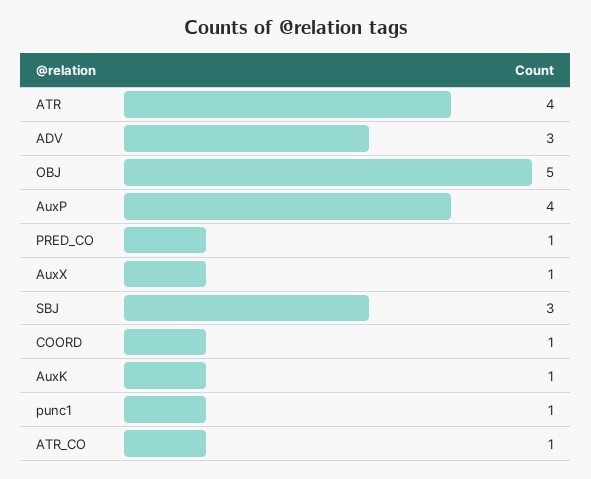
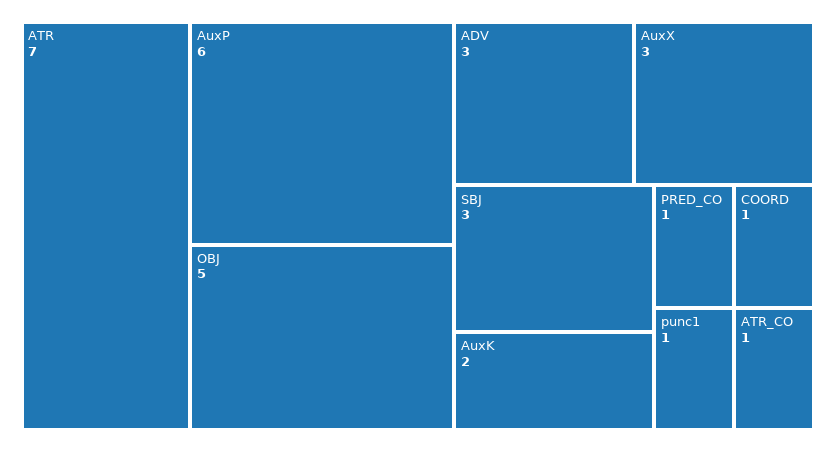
  {
-   "ATR": 4,
+   "ATR": 7,
    "ADV": 3,
    "OBJ": 5,
-   "AuxP": 4,
+   "AuxP": 6,
    "PRED_CO": 1,
-   "AuxX": 1,
+   "AuxX": 3,
    "SBJ": 3,
    "COORD": 1,
-   "AuxK": 1,
+   "AuxK": 2,
    "punc1": 1,
    "ATR_CO": 1
  }

